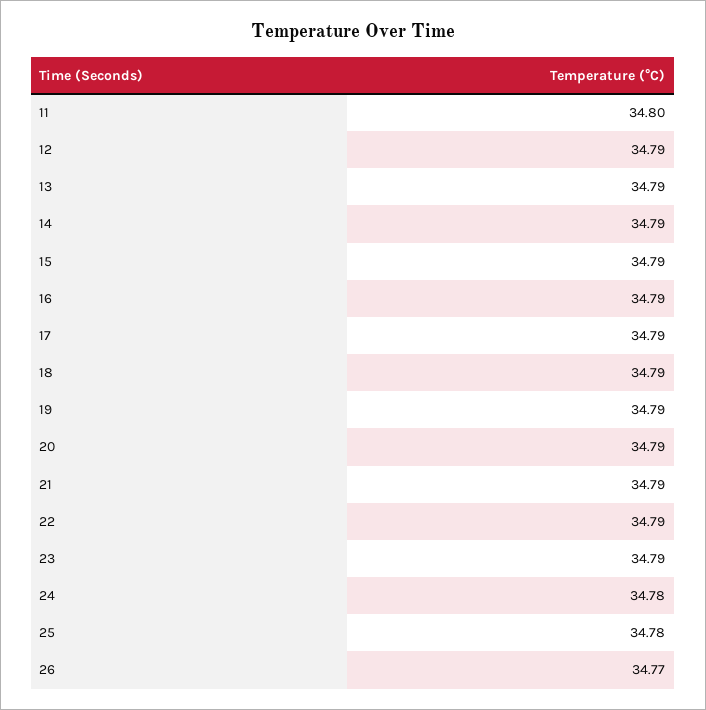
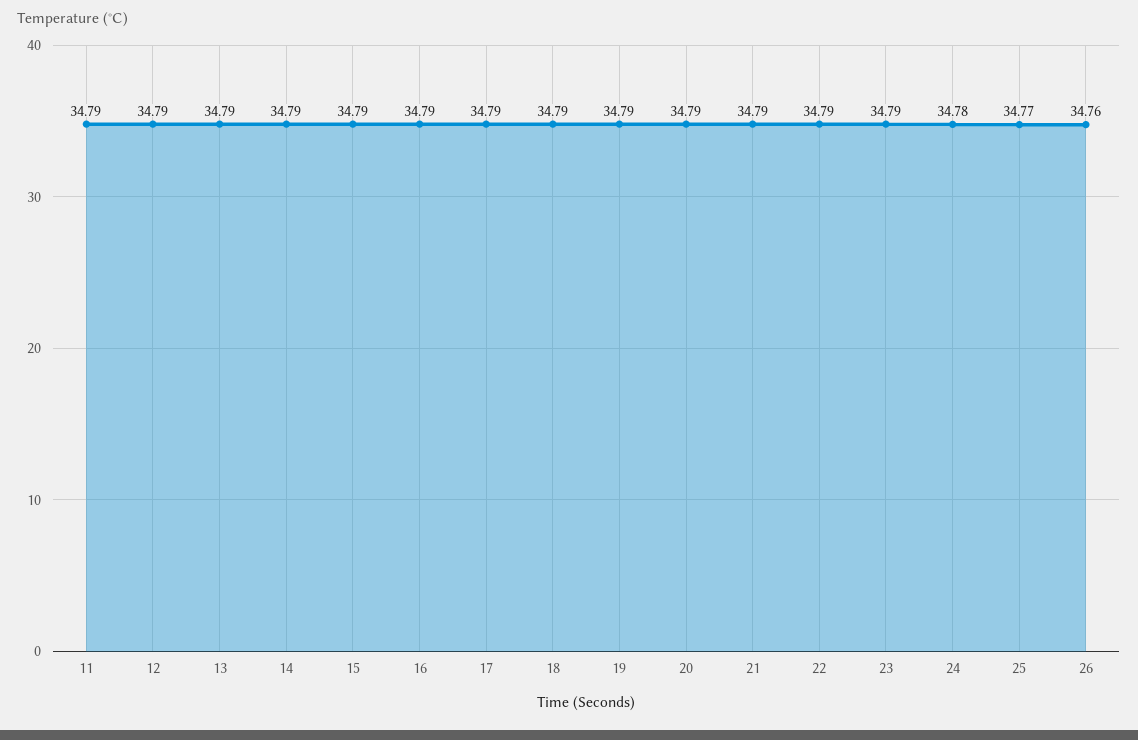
  {
-   "11": 34.8,
+   "11": 34.79,
    "12": 34.79,
    "13": 34.79,
    "14": 34.79,
    "15": 34.79,
    "16": 34.79,
    "17": 34.79,
    "18": 34.79,
    "19": 34.79,
    "20": 34.79,
    "21": 34.79,
    "22": 34.79,
    "23": 34.79,
    "24": 34.78,
-   "25": 34.78,
+   "25": 34.77,
-   "26": 34.77
+   "26": 34.76
  }

